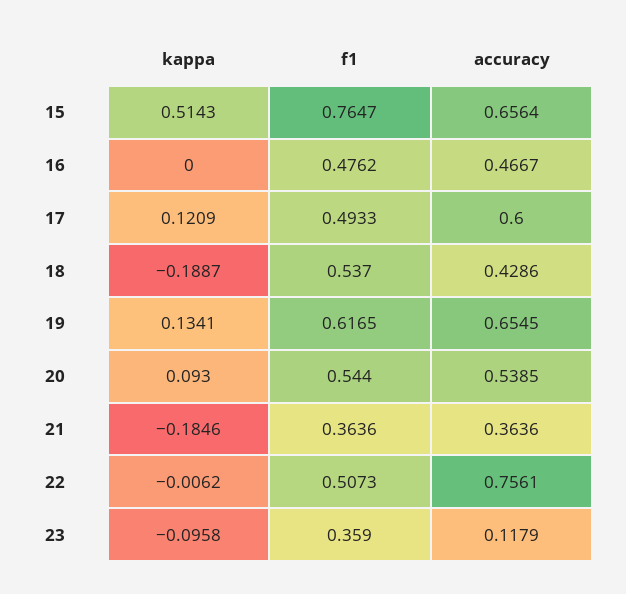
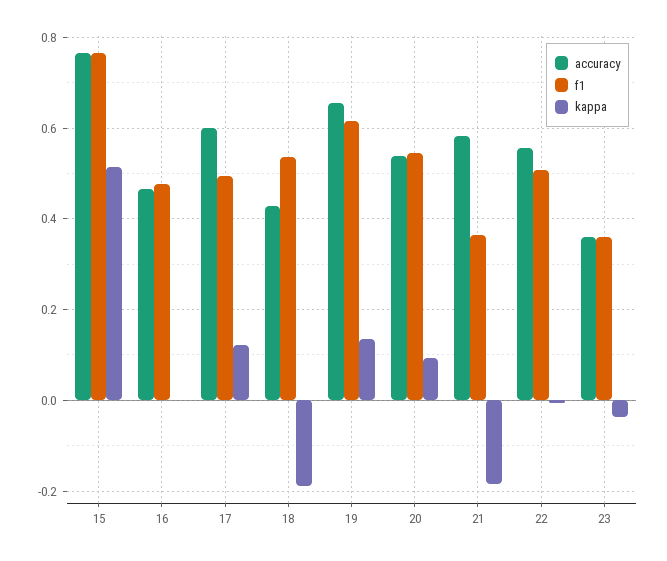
  {
    "kappa": {
      "15": 0.5143,
      "16": 0,
      "17": 0.1209,
      "18": -0.1887,
      "19": 0.1341,
      "20": 0.093,
      "21": -0.1846,
      "22": -0.0062,
-     "23": -0.0958
+     "23": -0.04
    },
    "f1": {
      "15": 0.7647,
      "16": 0.4762,
      "17": 0.4933,
      "18": 0.537,
      "19": 0.6165,
      "20": 0.544,
      "21": 0.3636,
      "22": 0.5073,
      "23": 0.359
    },
    "accuracy": {
-     "15": 0.6564,
+     "15": 0.76,
      "16": 0.4667,
      "17": 0.6,
      "18": 0.4286,
      "19": 0.6545,
      "20": 0.5385,
-     "21": 0.3636,
+     "21": 0.58,
-     "22": 0.7561,
+     "22": 0.56,
-     "23": 0.1179
+     "23": 0.36
    }
  }

